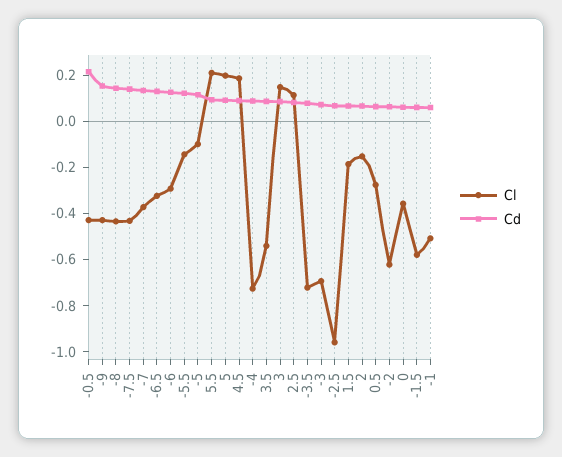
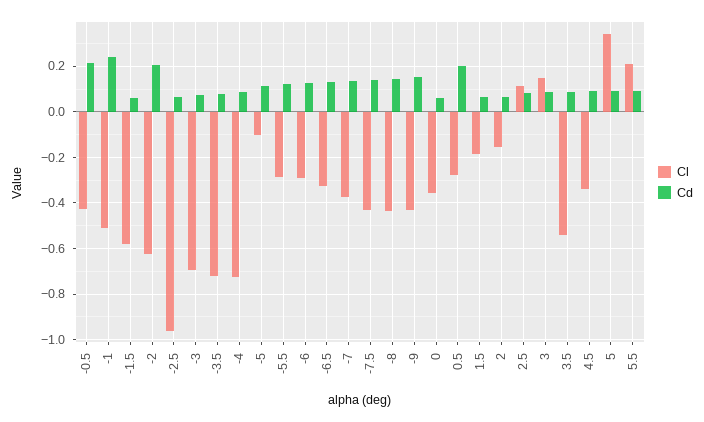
  {
    "Cl": {
      "-0.5": -0.45,
      "-9": -0.45,
      "-8": -0.45,
      "-7.5": -0.45,
      "-7": -0.35,
      "-6.5": -0.3,
      "-6": -0.3,
-     "-5.5": -0.15,
+     "-5.5": -0.3,
      "-5": -0.1,
      "5.5": 0.2,
-     "5": 0.2,
+     "5": 0.35,
-     "4.5": 0.2,
+     "4.5": -0.35,
      "-4": -0.75,
      "3.5": -0.55,
      "3": 0.15,
      "2.5": 0.1,
      "-3.5": -0.7,
      "-3": -0.7,
      "-2.5": -0.95,
      "1.5": -0.2,
      "2": -0.15,
      "0.5": -0.3,
      "-2": -0.6,
      "0": -0.35,
      "-1.5": -0.6,
      "-1": -0.5
    },
    "Cd": {
      "-0.5": 0.2,
      "-9": 0.15,
      "-8": 0.15,
      "-7.5": 0.15,
      "-7": 0.15,
      "-6.5": 0.15,
      "-6": 0.15,
      "-5.5": 0.1,
      "-5": 0.1,
      "5.5": 0.1,
      "5": 0.1,
      "4.5": 0.1,
      "-4": 0.1,
      "3.5": 0.1,
      "3": 0.1,
      "2.5": 0.1,
      "-3.5": 0.1,
      "-3": 0.05,
      "-2.5": 0.05,
      "1.5": 0.05,
      "2": 0.05,
-     "0.5": 0.05,
+     "0.5": 0.2,
-     "-2": 0.05,
+     "-2": 0.2,
      "0": 0.05,
      "-1.5": 0.05,
-     "-1": 0.05
+     "-1": 0.25
    }
  }

